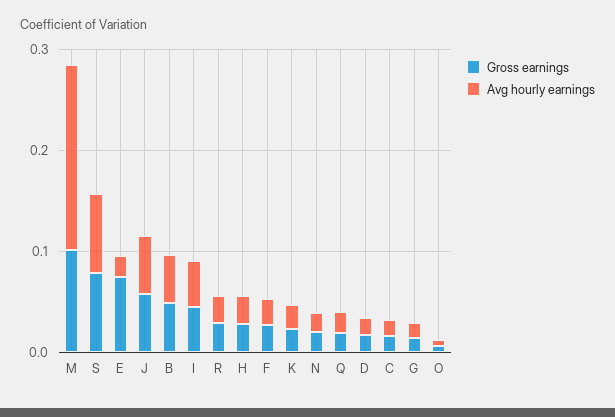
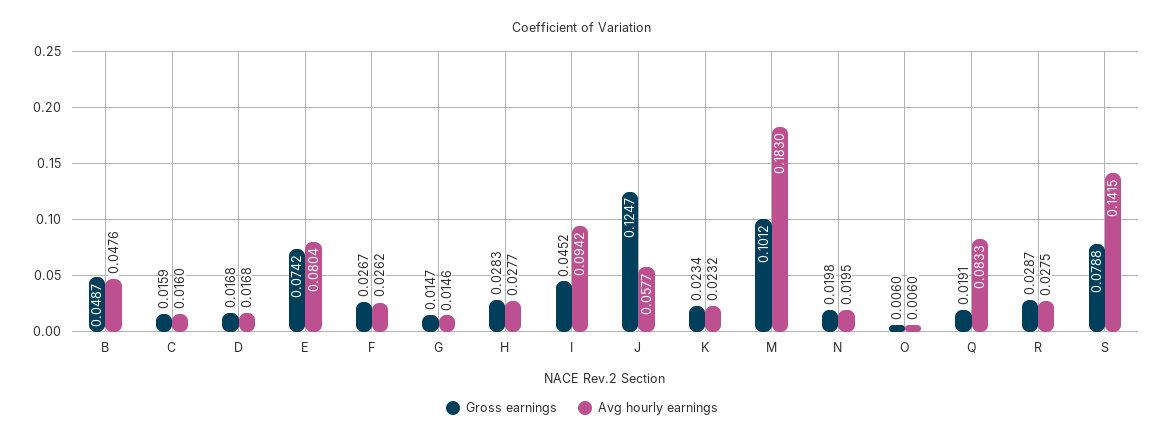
  {
    "Gross earnings": {
      "M": 0.1012,
      "S": 0.0788,
      "E": 0.0742,
-     "J": 0.06,
+     "J": 0.1247,
      "B": 0.0487,
      "I": 0.0452,
      "R": 0.0287,
      "H": 0.0283,
      "F": 0.0267,
      "K": 0.0234,
      "N": 0.0198,
      "Q": 0.0191,
      "D": 0.0168,
      "C": 0.0159,
      "G": 0.0147,
      "O": 0.006
    },
    "Avg hourly earnings": {
      "M": 0.183,
-     "S": 0.08,
+     "S": 0.1415,
-     "E": 0.02,
+     "E": 0.0804,
      "J": 0.0577,
      "B": 0.0476,
-     "I": 0.04,
+     "I": 0.0942,
      "R": 0.0275,
      "H": 0.0277,
      "F": 0.0262,
      "K": 0.0232,
      "N": 0.0195,
-     "Q": 0.02,
+     "Q": 0.0833,
      "D": 0.0168,
      "C": 0.016,
      "G": 0.0146,
      "O": 0.006
    }
  }

